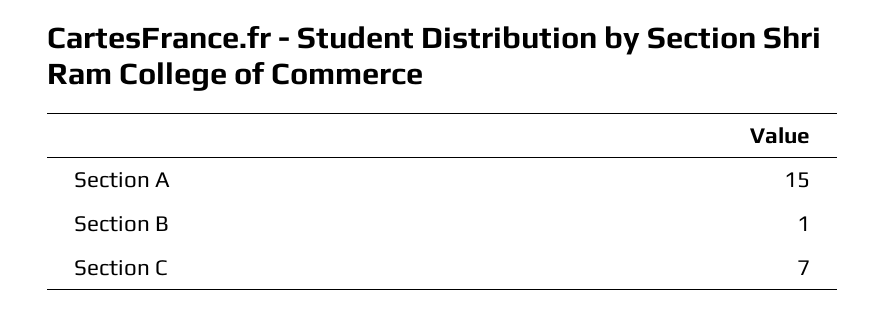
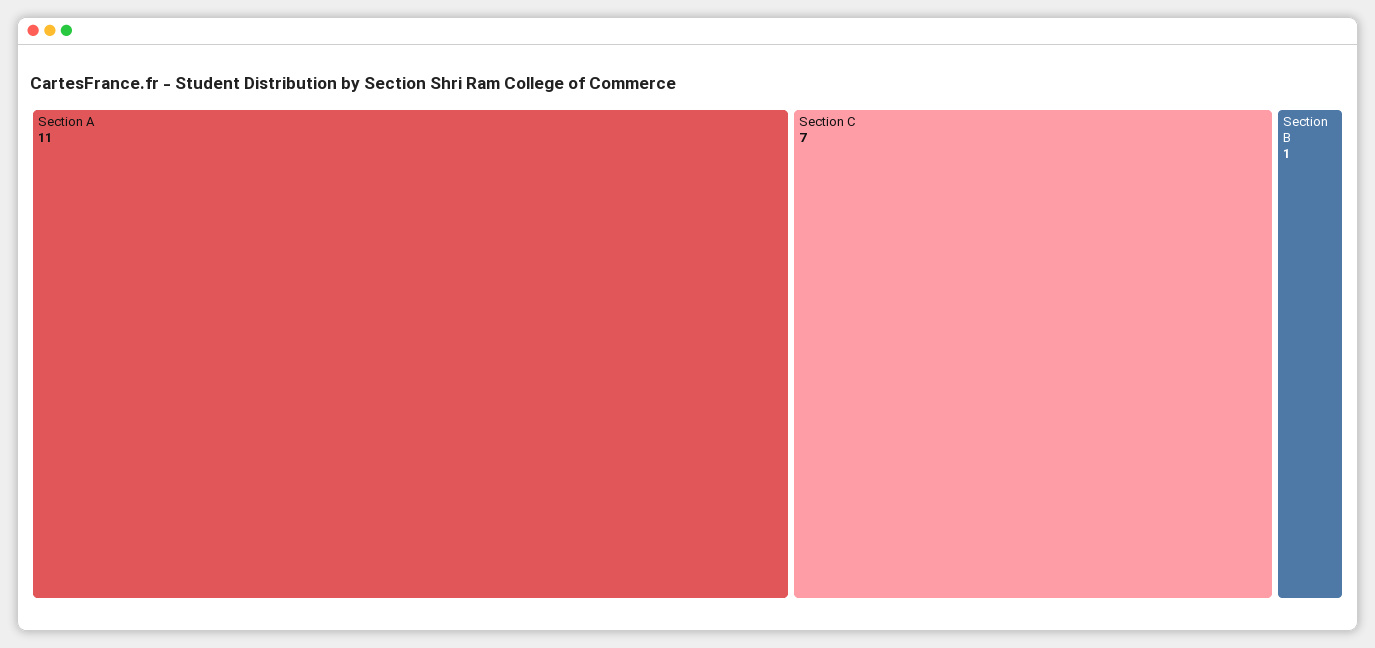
  {
-   "Section A": 15,
+   "Section A": 11,
    "Section B": 1,
    "Section C": 7
  }

